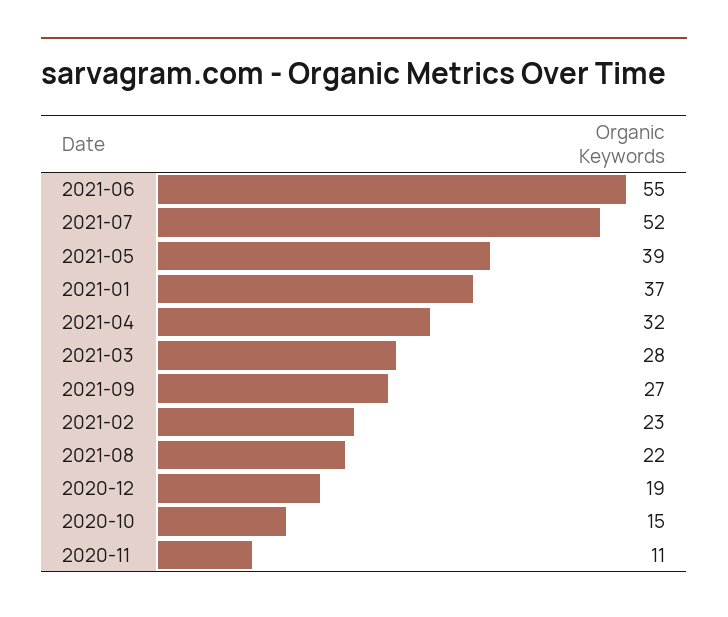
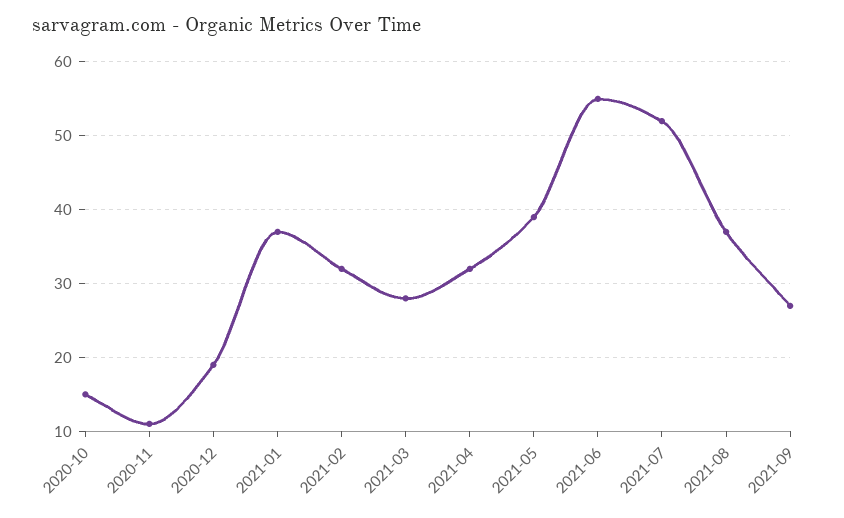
  {
    "2021-06": 55,
    "2021-07": 52,
    "2021-05": 39,
    "2021-01": 37,
    "2021-04": 32,
    "2021-03": 28,
    "2021-09": 27,
-   "2021-02": 23,
+   "2021-02": 32,
-   "2021-08": 22,
+   "2021-08": 37,
    "2020-12": 19,
    "2020-10": 15,
    "2020-11": 11
  }

